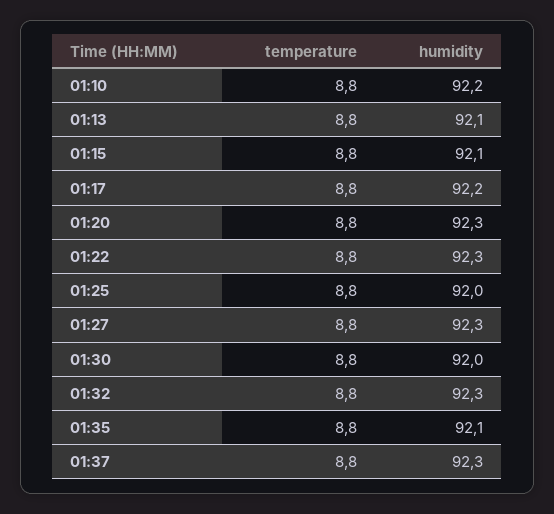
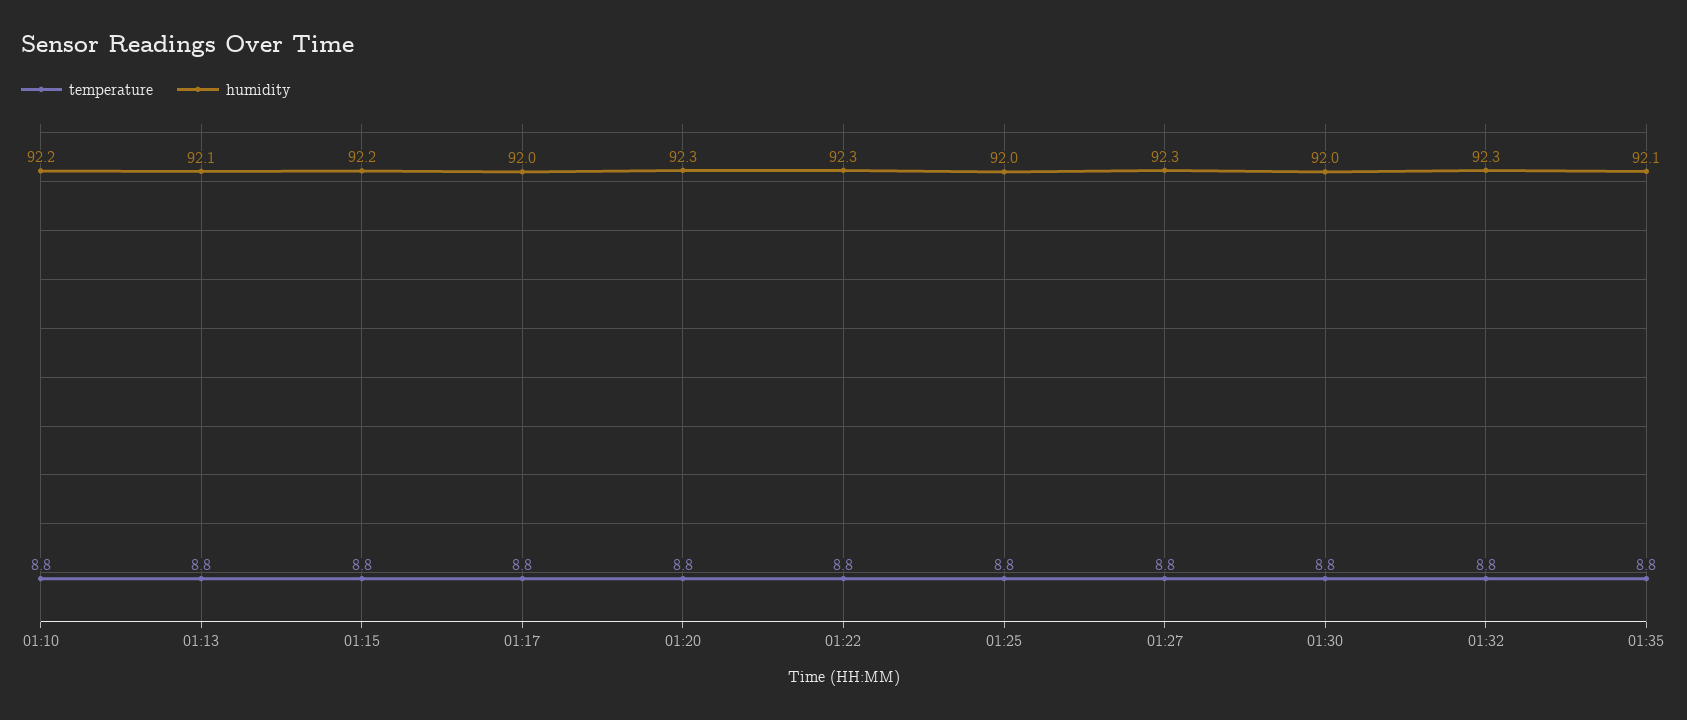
  {
    "temperature": {
      "01:10": 8.8,
      "01:13": 8.8,
      "01:15": 8.8,
      "01:17": 8.8,
      "01:20": 8.8,
      "01:22": 8.8,
      "01:25": 8.8,
      "01:27": 8.8,
      "01:30": 8.8,
      "01:32": 8.8,
-     "01:35": 8.8,
+     "01:35": 8.8
-     "01:37": 8.8
    },
    "humidity": {
      "01:10": 92.2,
      "01:13": 92.1,
-     "01:15": 92.1,
+     "01:15": 92.2,
-     "01:17": 92.2,
+     "01:17": 92,
      "01:20": 92.3,
      "01:22": 92.3,
      "01:25": 92,
      "01:27": 92.3,
      "01:30": 92,
      "01:32": 92.3,
-     "01:35": 92.1,
+     "01:35": 92.1
-     "01:37": 92.3
    }
  }

